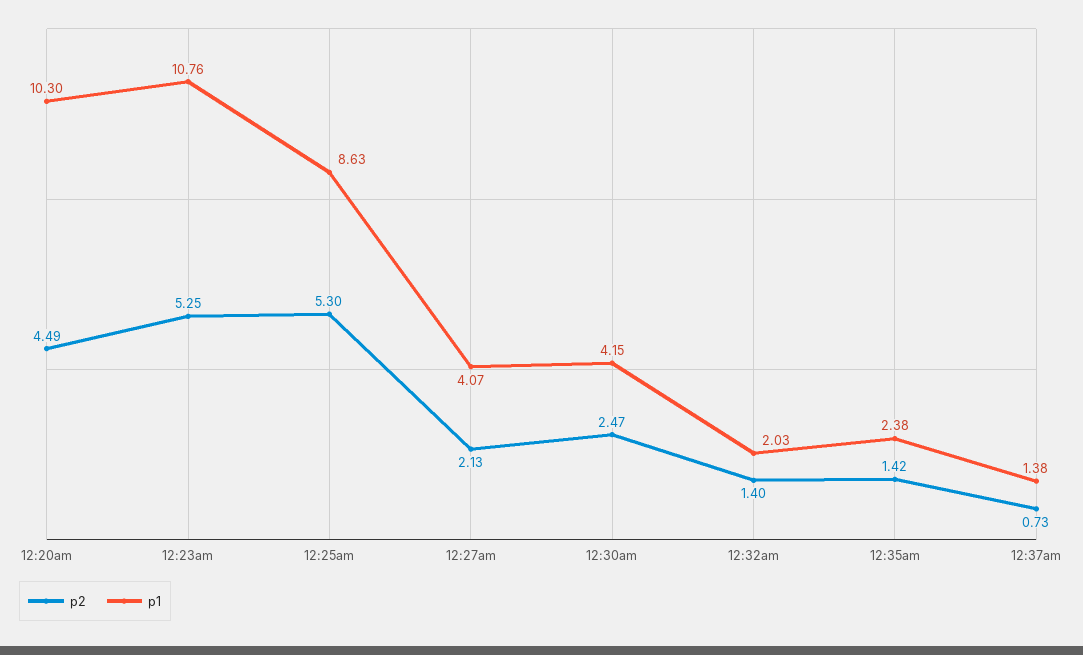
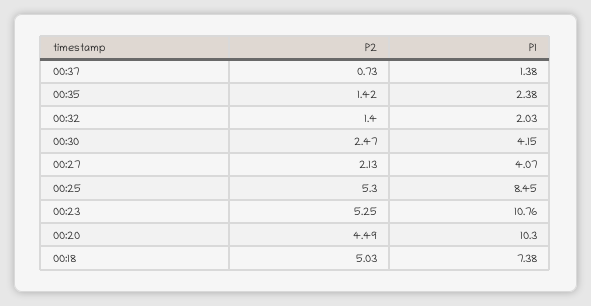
  {
    "p2": {
      "12:20am": 4.49,
      "12:23am": 5.25,
      "12:25am": 5.3,
      "12:27am": 2.13,
      "12:30am": 2.47,
      "12:32am": 1.4,
      "12:35am": 1.42,
-     "12:37am": 0.73
+     "12:37am": 0.73,
+     "00:18": 5.03
    },
    "p1": {
      "12:20am": 10.3,
      "12:23am": 10.76,
-     "12:25am": 8.63,
+     "12:25am": 8.45,
      "12:27am": 4.07,
      "12:30am": 4.15,
      "12:32am": 2.03,
      "12:35am": 2.38,
-     "12:37am": 1.38
+     "12:37am": 1.38,
+     "00:18": 7.38
    }
  }

